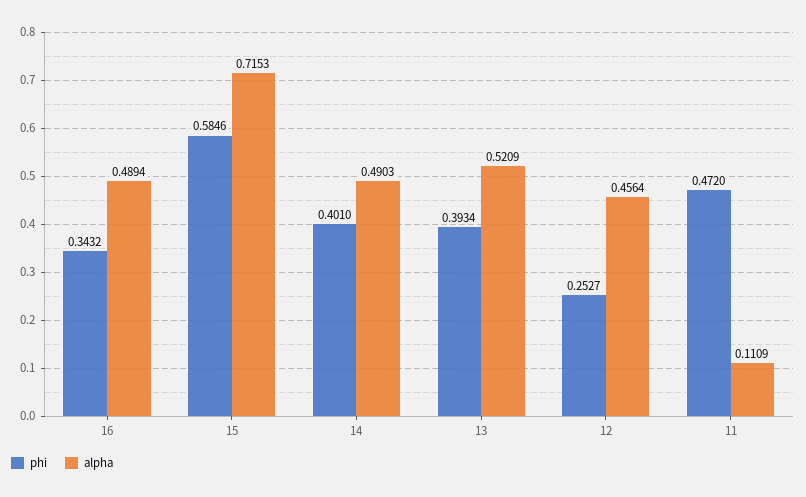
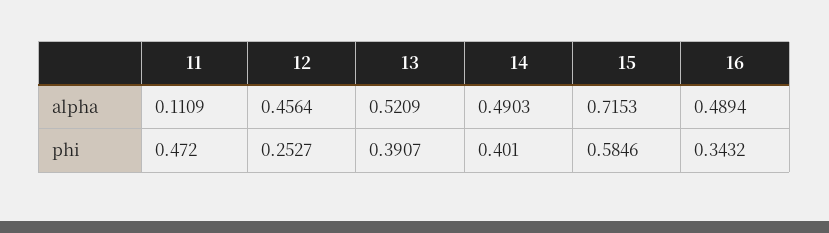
  {
    "phi": {
      "16": 0.3432,
      "15": 0.5846,
      "14": 0.401,
-     "13": 0.3934,
+     "13": 0.3907,
      "12": 0.2527,
      "11": 0.472
    },
    "alpha": {
      "16": 0.4894,
      "15": 0.7153,
      "14": 0.4903,
      "13": 0.5209,
      "12": 0.4564,
      "11": 0.1109
    }
  }

